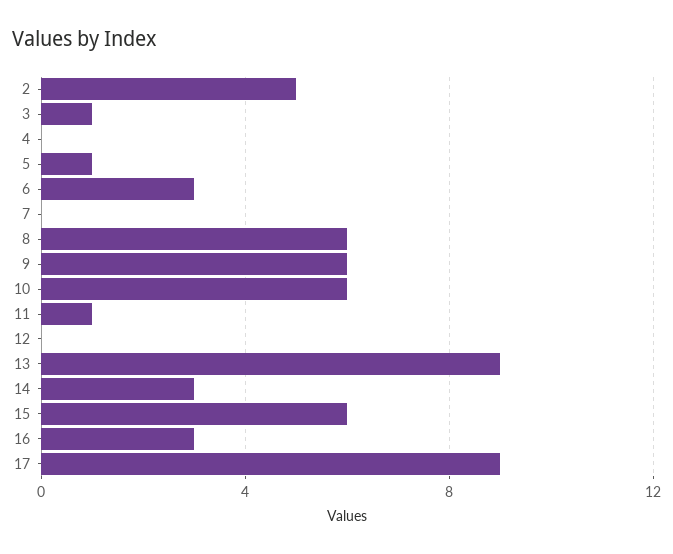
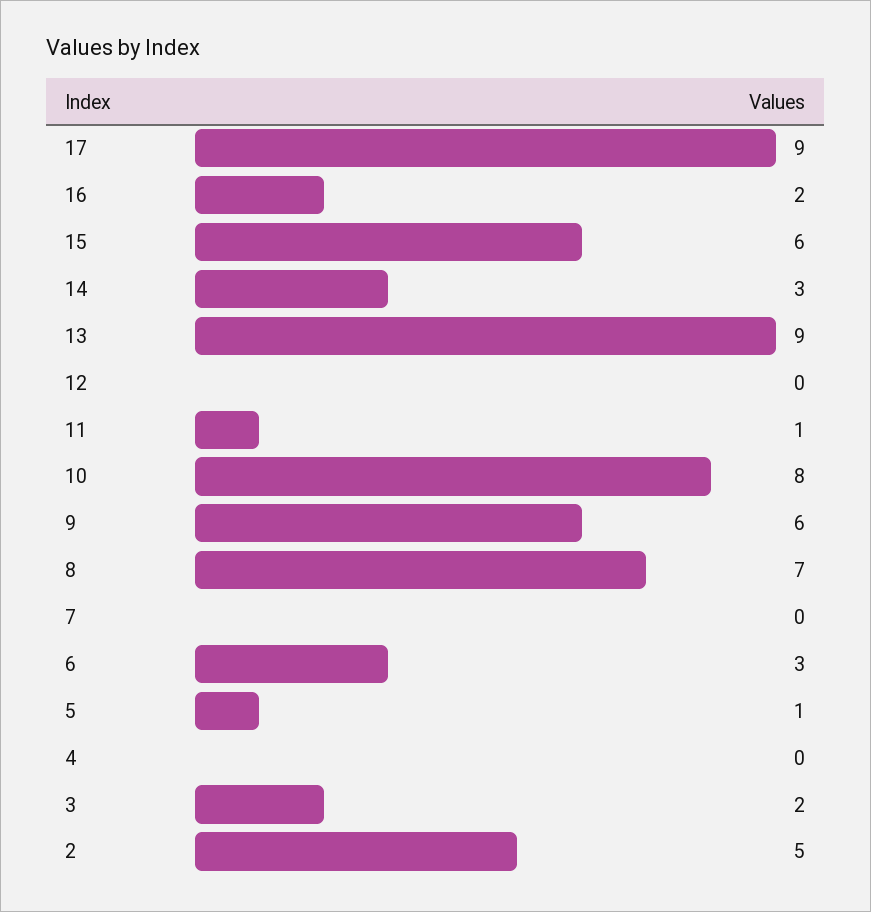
  {
    "2": 5,
-   "3": 1,
+   "3": 2,
    "4": 0,
    "5": 1,
    "6": 3,
    "7": 0,
-   "8": 6,
+   "8": 7,
    "9": 6,
-   "10": 6,
+   "10": 8,
    "11": 1,
    "12": 0,
    "13": 9,
    "14": 3,
    "15": 6,
-   "16": 3,
+   "16": 2,
    "17": 9
  }

